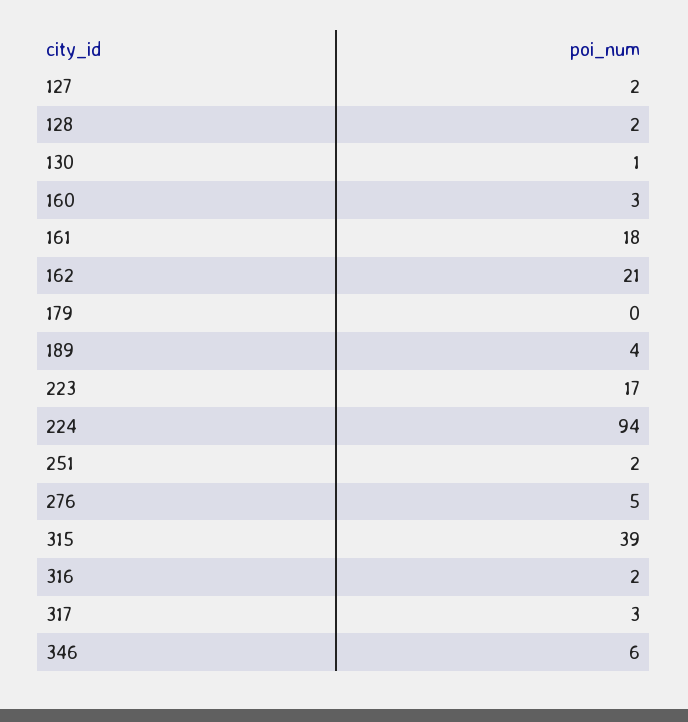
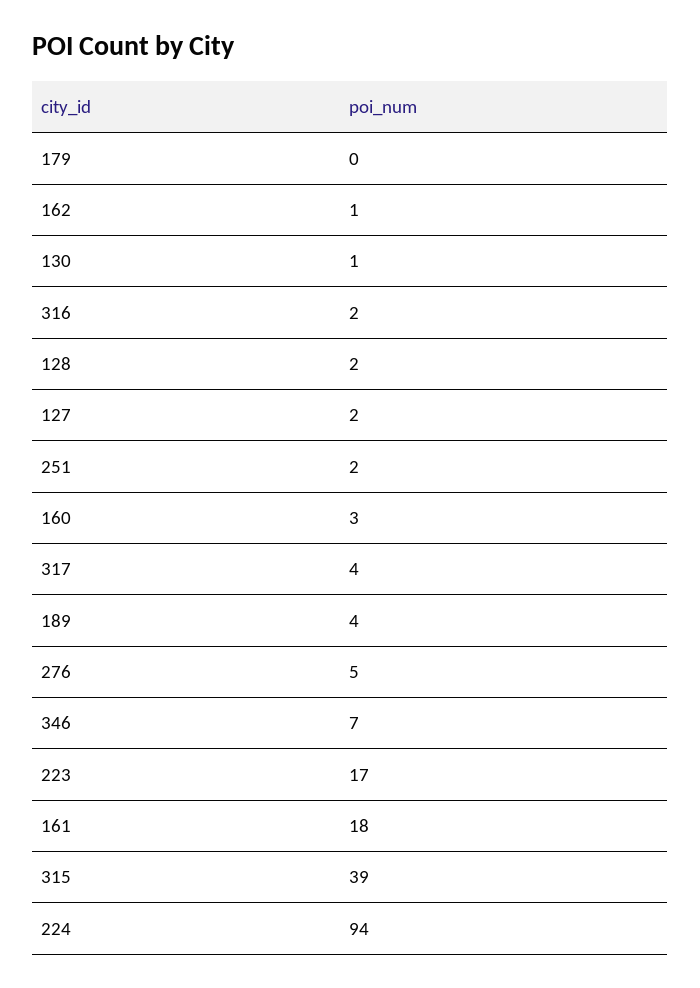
  {
    "127": 2,
    "128": 2,
    "130": 1,
    "160": 3,
    "161": 18,
-   "162": 21,
+   "162": 1,
    "179": 0,
    "189": 4,
    "223": 17,
    "224": 94,
    "251": 2,
    "276": 5,
    "315": 39,
    "316": 2,
-   "317": 3,
+   "317": 4,
-   "346": 6
+   "346": 7
  }

